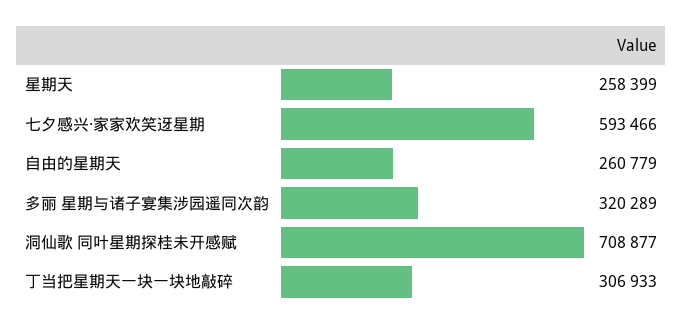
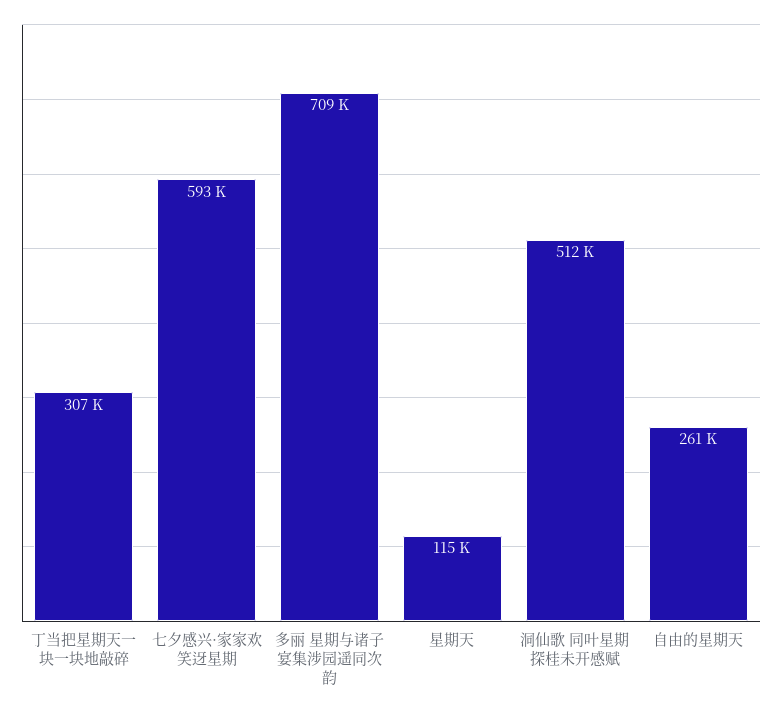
  {
-   "星期天": 258399,
+   "星期天": 115000,
    "七夕感兴·家家欢笑迓星期": 593466,
    "自由的星期天": 260779,
-   "多丽 星期与诸子宴集涉园遥同次韵": 320289,
+   "多丽 星期与诸子宴集涉园遥同次韵": 709000,
-   "洞仙歌 同叶星期探桂未开感赋": 708877,
+   "洞仙歌 同叶星期探桂未开感赋": 512000,
    "丁当把星期天一块一块地敲碎": 306933
  }

